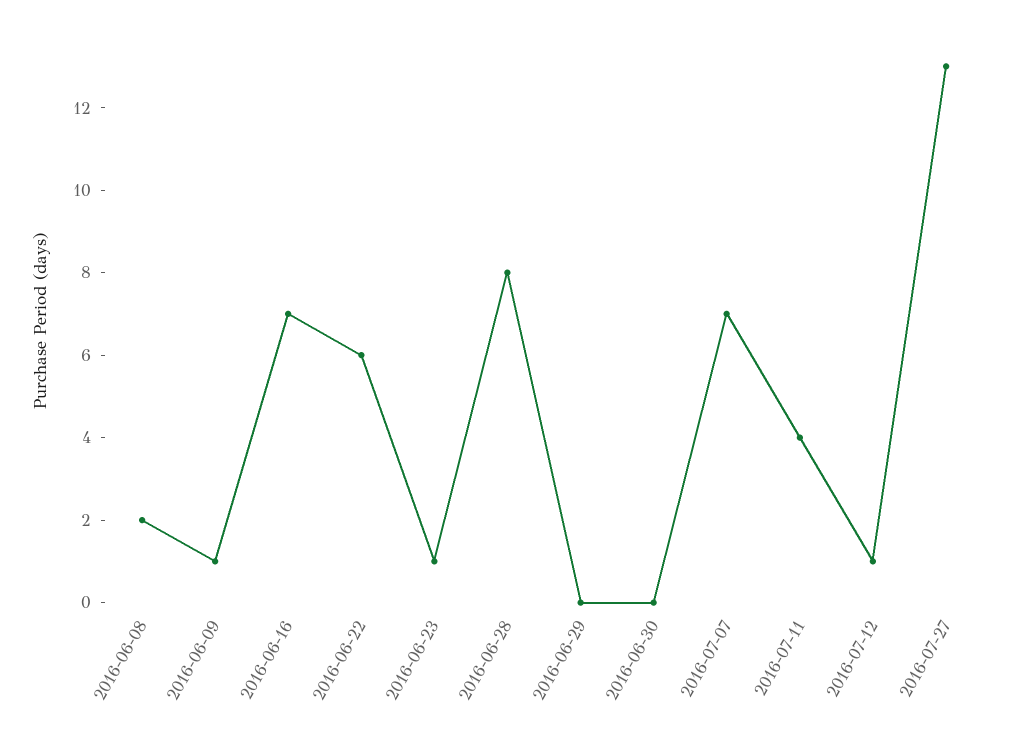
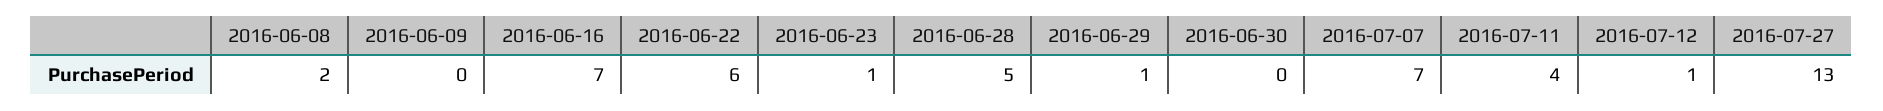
  {
    "2016-06-08": 2,
-   "2016-06-09": 1,
+   "2016-06-09": 0,
    "2016-06-16": 7,
    "2016-06-22": 6,
    "2016-06-23": 1,
-   "2016-06-28": 8,
+   "2016-06-28": 5,
-   "2016-06-29": 0,
+   "2016-06-29": 1,
    "2016-06-30": 0,
    "2016-07-07": 7,
    "2016-07-11": 4,
    "2016-07-12": 1,
    "2016-07-27": 13
  }

